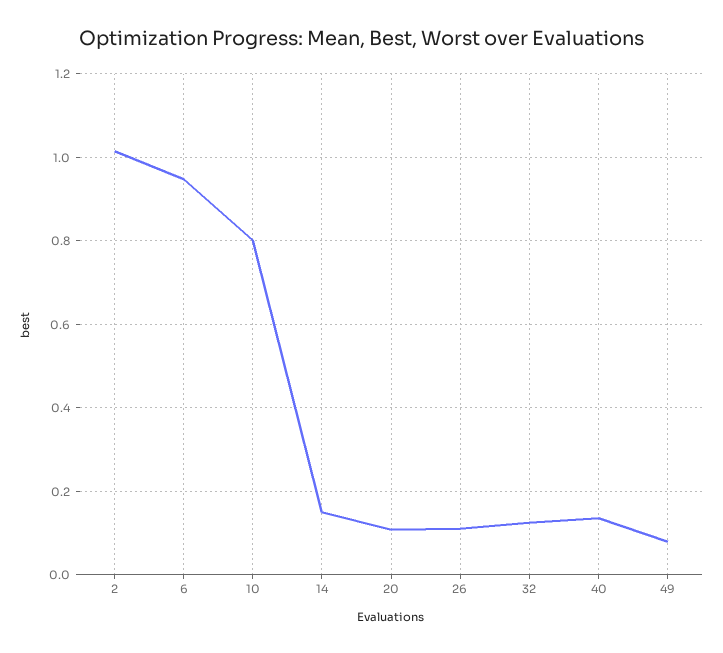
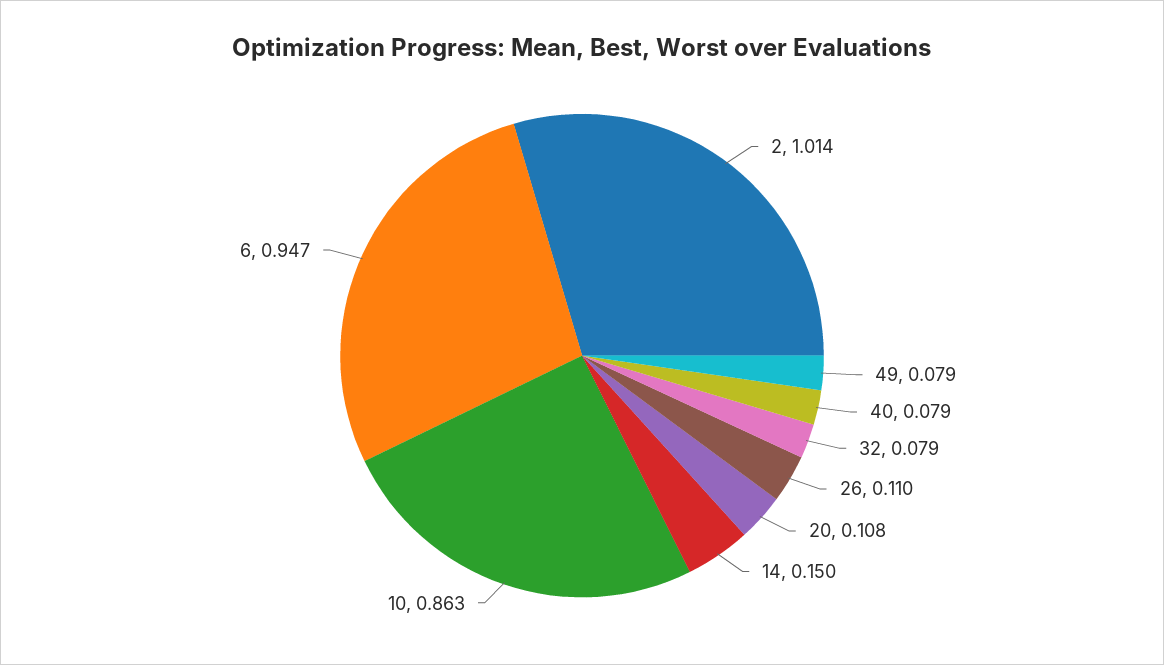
  {
    "2": 1.014,
    "6": 0.947,
-   "10": 0.8,
+   "10": 0.863,
    "14": 0.15,
    "20": 0.108,
    "26": 0.11,
-   "32": 0.12,
+   "32": 0.079,
-   "40": 0.14,
+   "40": 0.079,
    "49": 0.079
  }

